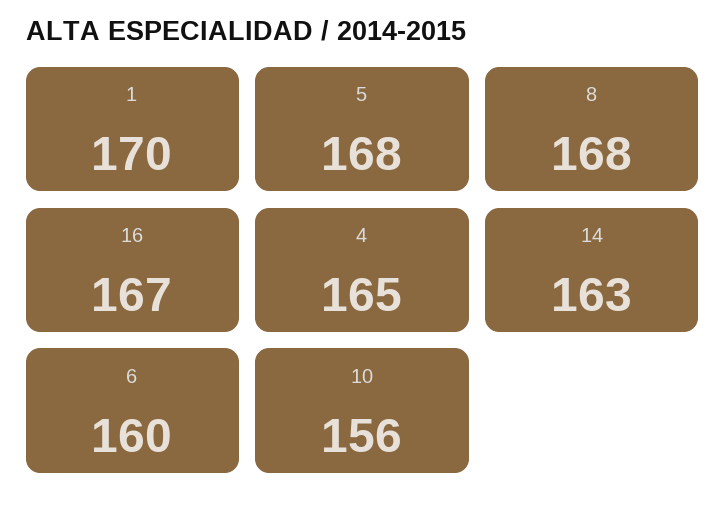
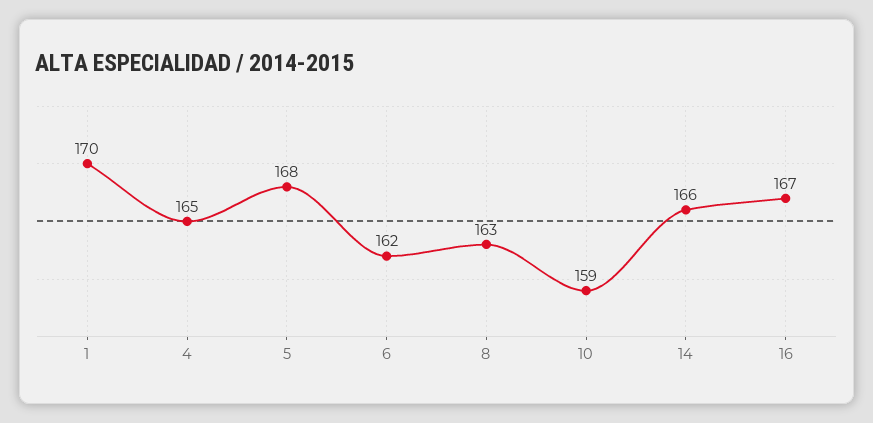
  {
    "1": 170,
    "5": 168,
-   "8": 168,
+   "8": 163,
    "16": 167,
    "4": 165,
-   "14": 163,
+   "14": 166,
-   "6": 160,
+   "6": 162,
-   "10": 156
+   "10": 159
  }

